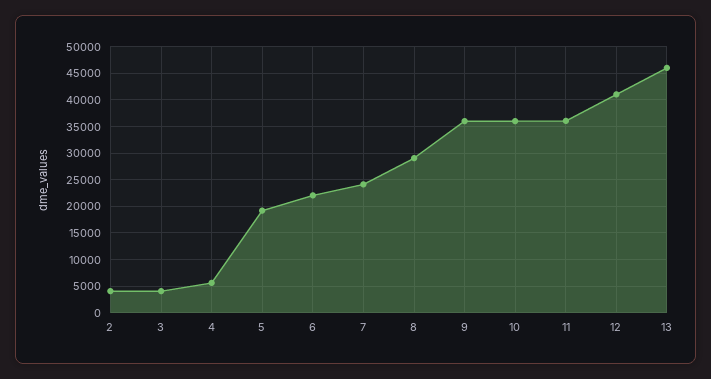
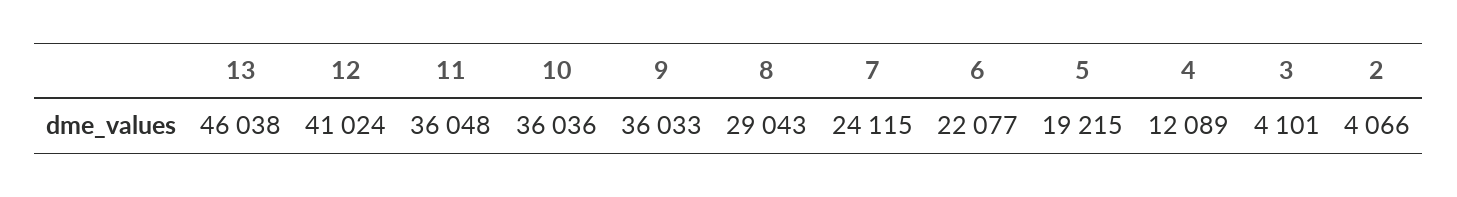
  {
    "2": 4066,
    "3": 4101,
-   "4": 5000,
+   "4": 12089,
    "5": 19215,
    "6": 22077,
    "7": 24115,
    "8": 29043,
    "9": 36033,
    "10": 36036,
    "11": 36048,
    "12": 41024,
    "13": 46038
  }

